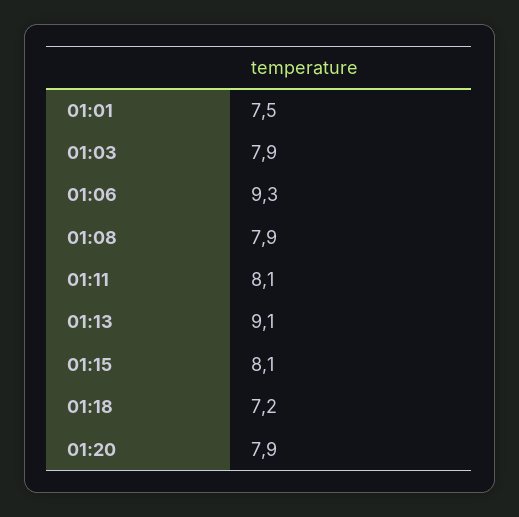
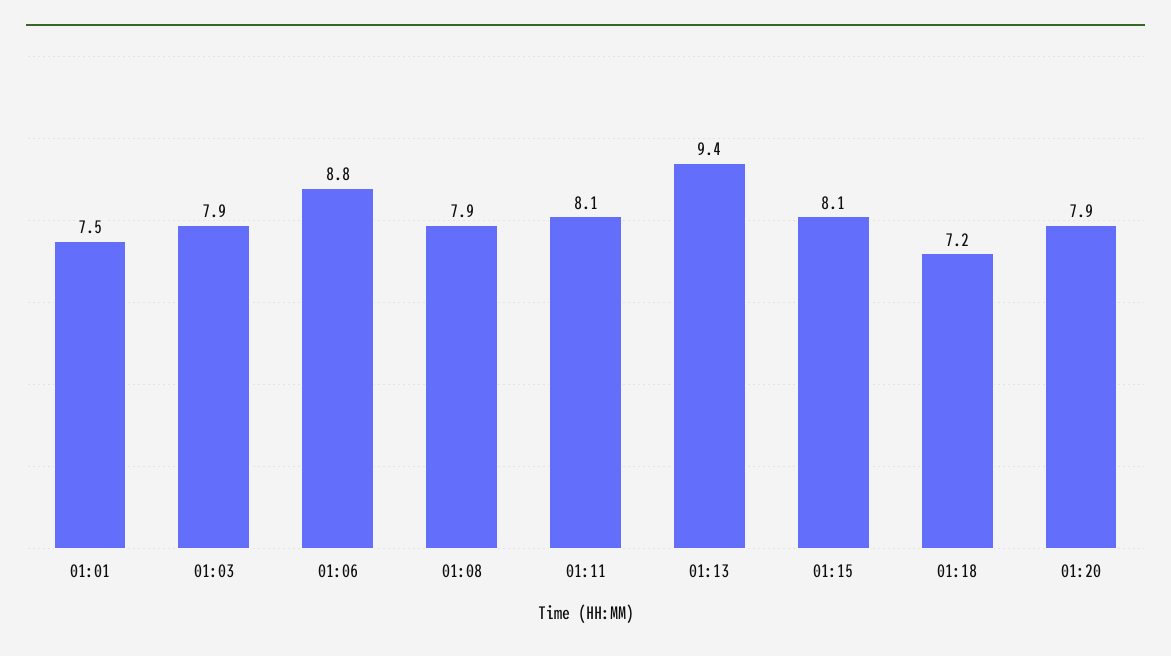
  {
    "01:01": 7.5,
    "01:03": 7.9,
-   "01:06": 9.3,
+   "01:06": 8.8,
    "01:08": 7.9,
    "01:11": 8.1,
-   "01:13": 9.1,
+   "01:13": 9.4,
    "01:15": 8.1,
    "01:18": 7.2,
    "01:20": 7.9
  }

